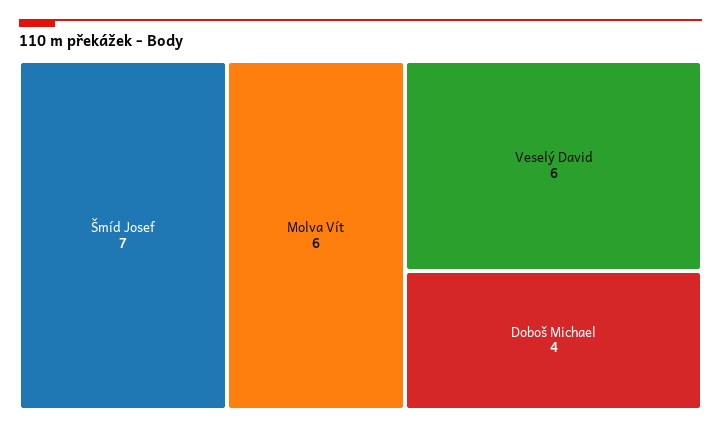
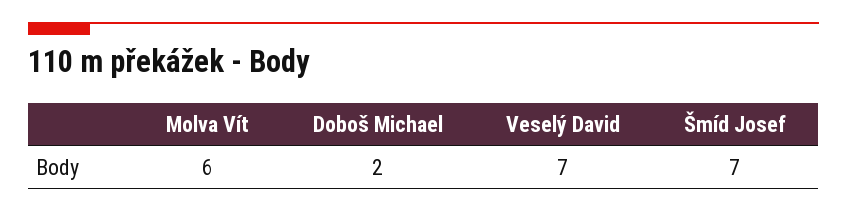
  {
    "Šmíd Josef": 7,
    "Molva Vít": 6,
-   "Veselý David": 6,
+   "Veselý David": 7,
-   "Doboš Michael": 4
+   "Doboš Michael": 2
  }

